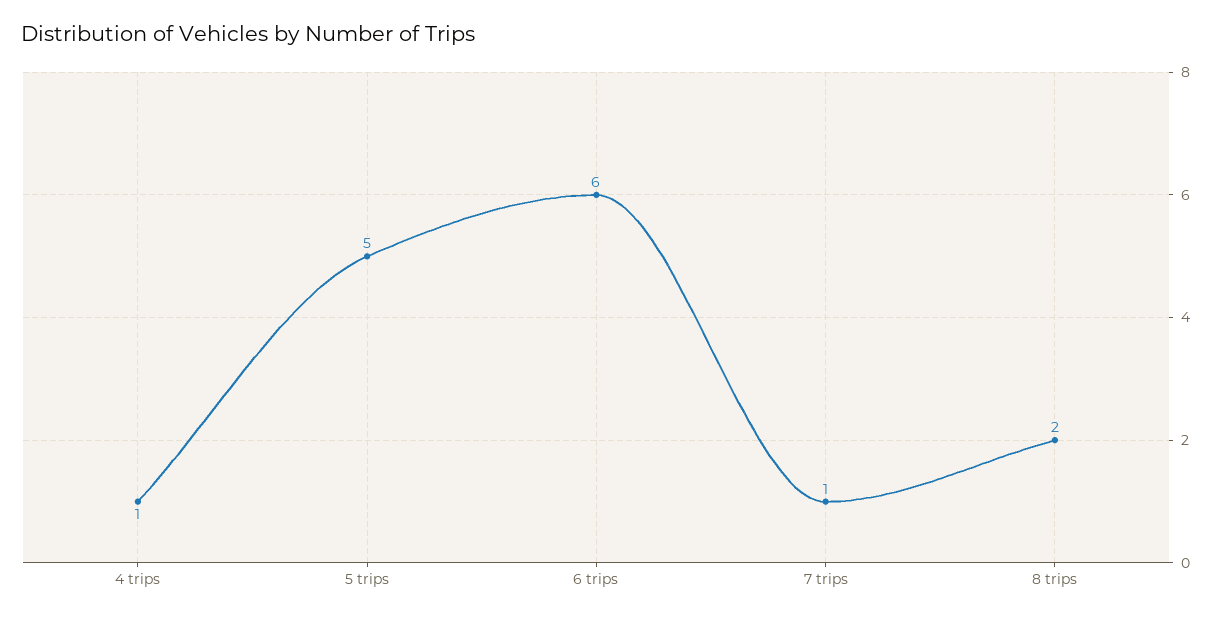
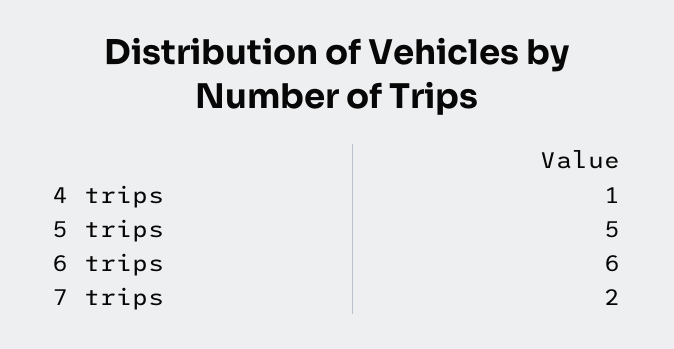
  {
    "4 trips": 1,
    "5 trips": 5,
    "6 trips": 6,
-   "7 trips": 1,
+   "7 trips": 2
-   "8 trips": 2
  }

